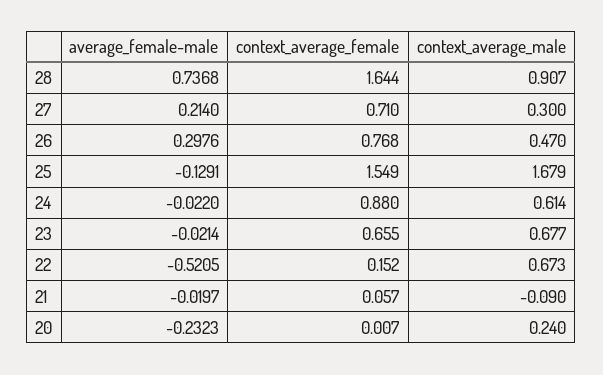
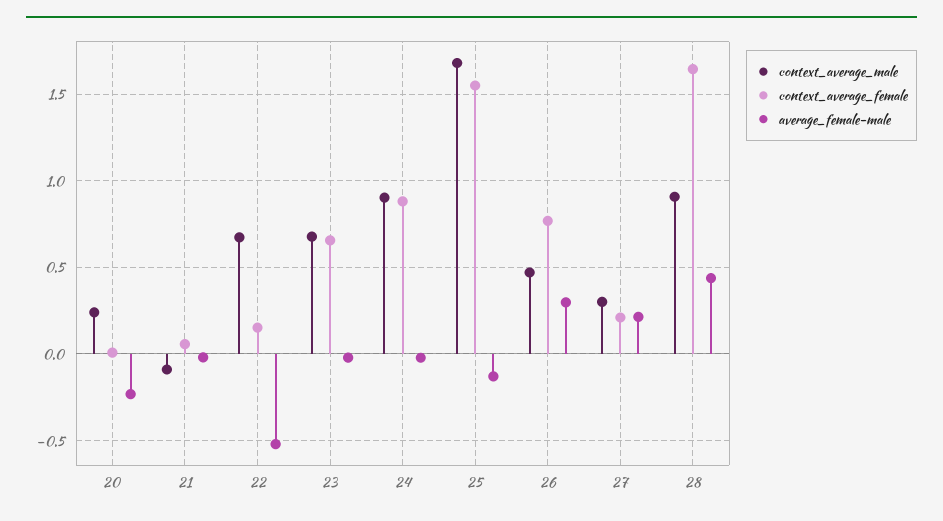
  {
    "average_female-male": {
-     "28": 0.7368,
+     "28": 0.45,
      "27": 0.214,
      "26": 0.2976,
      "25": -0.1291,
      "24": -0.022,
      "23": -0.0214,
      "22": -0.5205,
      "21": -0.0197,
      "20": -0.2323
    },
    "context_average_female": {
      "28": 1.644,
-     "27": 0.71,
+     "27": 0.2,
      "26": 0.768,
      "25": 1.549,
      "24": 0.88,
      "23": 0.655,
      "22": 0.152,
      "21": 0.057,
      "20": 0.007
    },
    "context_average_male": {
      "28": 0.907,
      "27": 0.3,
      "26": 0.47,
      "25": 1.679,
-     "24": 0.614,
+     "24": 0.9,
      "23": 0.677,
      "22": 0.673,
      "21": -0.09,
      "20": 0.24
    }
  }

